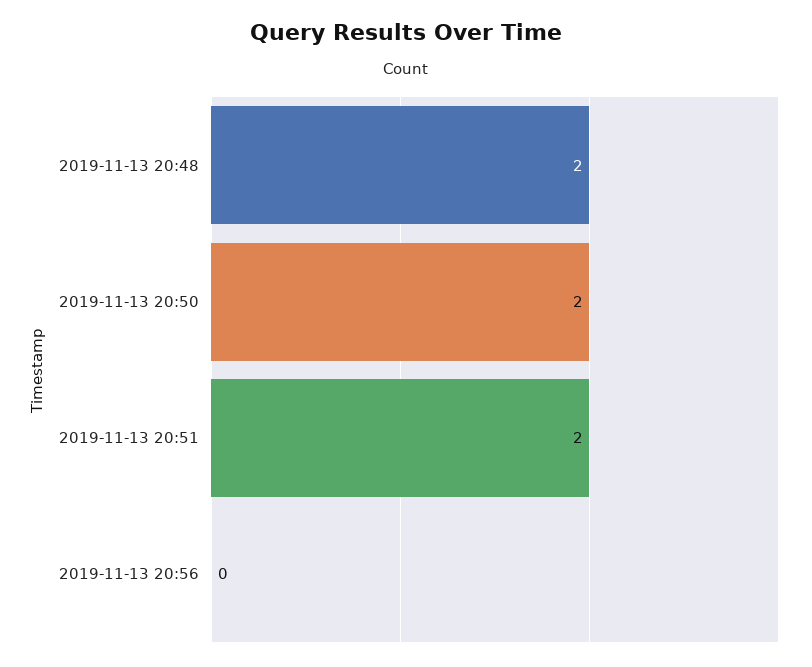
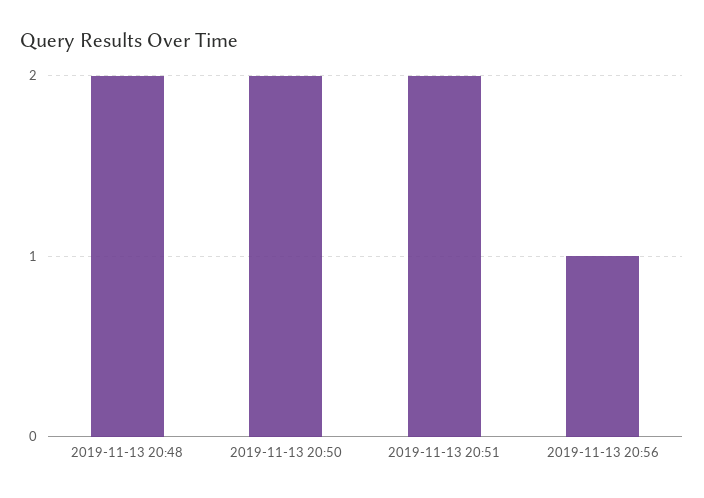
  {
    "2019-11-13 20:48": 2,
    "2019-11-13 20:50": 2,
    "2019-11-13 20:51": 2,
-   "2019-11-13 20:56": 0
+   "2019-11-13 20:56": 1
  }

